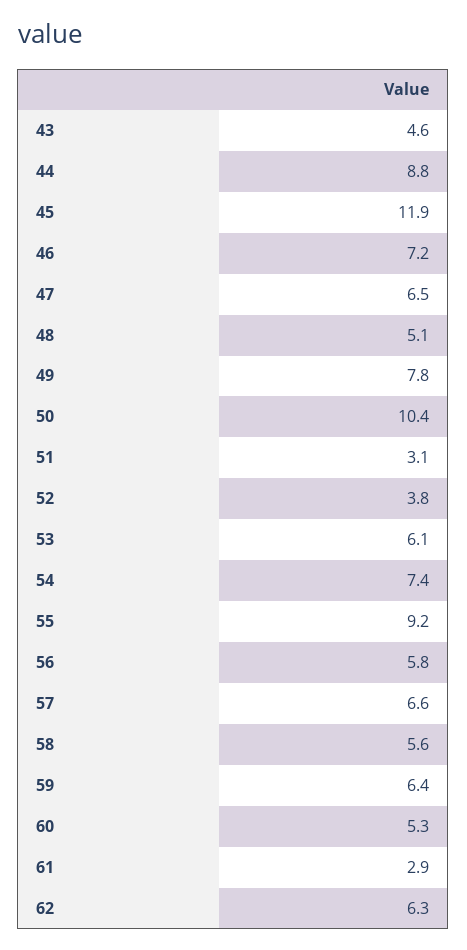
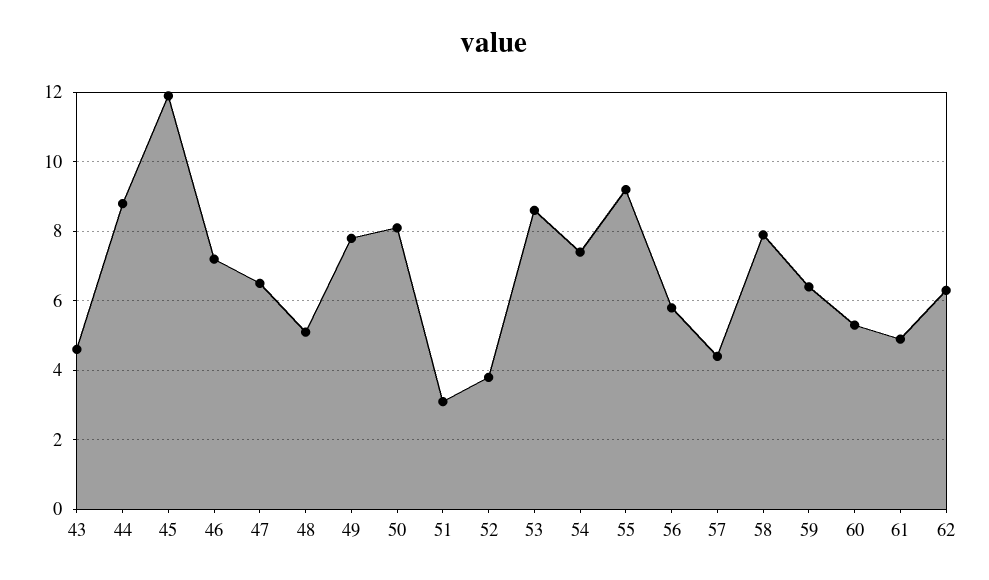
  {
    "43": 4.6,
    "44": 8.8,
    "45": 11.9,
    "46": 7.2,
    "47": 6.5,
    "48": 5.1,
    "49": 7.8,
-   "50": 10.4,
+   "50": 8,
    "51": 3.1,
    "52": 3.8,
-   "53": 6.1,
+   "53": 8.5,
    "54": 7.4,
    "55": 9.2,
    "56": 5.8,
-   "57": 6.6,
+   "57": 4.5,
-   "58": 5.6,
+   "58": 8,
    "59": 6.4,
    "60": 5.3,
-   "61": 2.9,
+   "61": 5,
    "62": 6.3
  }

